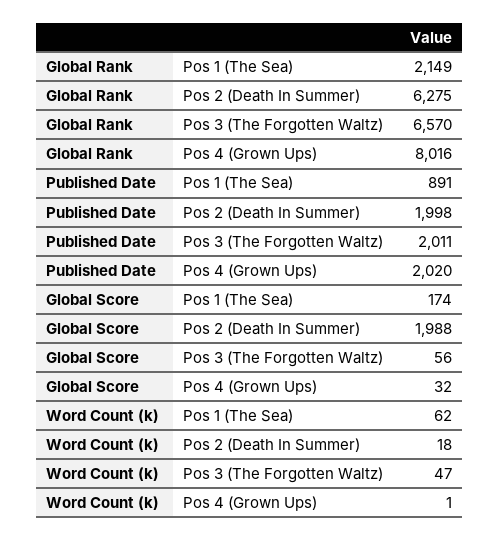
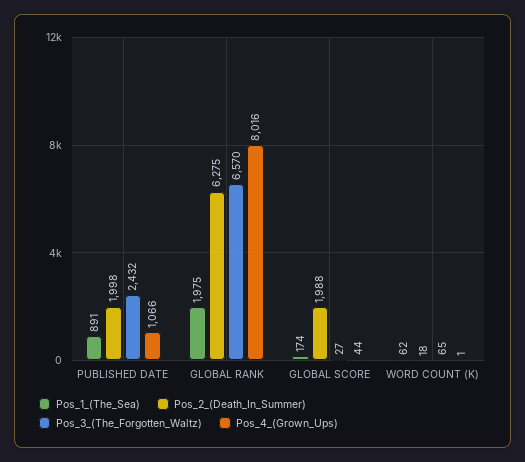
  {
    "Pos 1 (The Sea)": {
-     "Global Rank": 2149,
+     "Global Rank": 1975,
      "Published Date": 891,
      "Global Score": 174,
      "Word Count (k)": 62
    },
    "Pos 2 (Death In Summer)": {
      "Global Rank": 6275,
      "Published Date": 1998,
      "Global Score": 1988,
      "Word Count (k)": 18
    },
    "Pos 3 (The Forgotten Waltz)": {
      "Global Rank": 6570,
-     "Published Date": 2011,
+     "Published Date": 2432,
-     "Global Score": 56,
+     "Global Score": 27,
-     "Word Count (k)": 47
+     "Word Count (k)": 65
    },
    "Pos 4 (Grown Ups)": {
      "Global Rank": 8016,
-     "Published Date": 2020,
+     "Published Date": 1066,
-     "Global Score": 32,
+     "Global Score": 44,
      "Word Count (k)": 1
    }
  }

